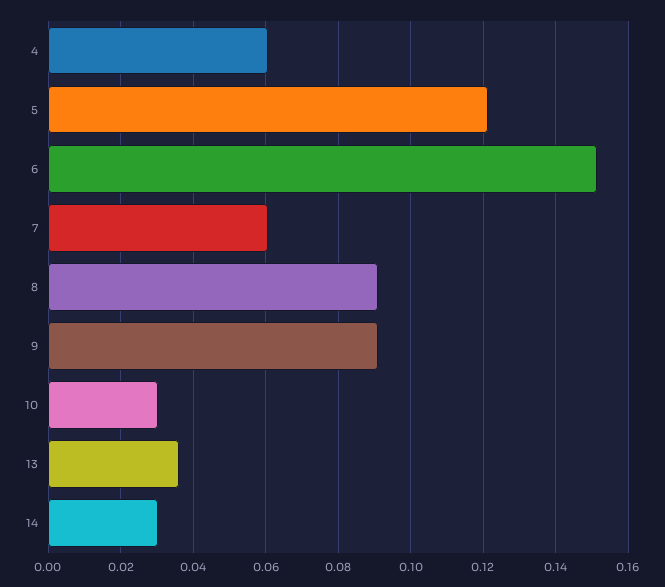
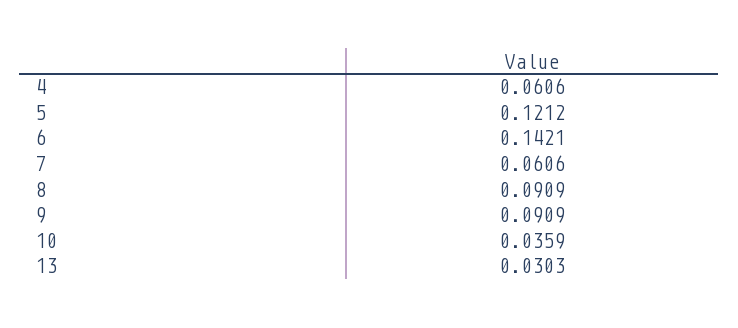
  {
    "4": 0.0606,
    "5": 0.1212,
-   "6": 0.152,
+   "6": 0.1421,
    "7": 0.0606,
    "8": 0.0909,
    "9": 0.0909,
-   "10": 0.03,
+   "10": 0.0359,
-   "13": 0.036,
+   "13": 0.0303
-   "14": 0.03
  }

